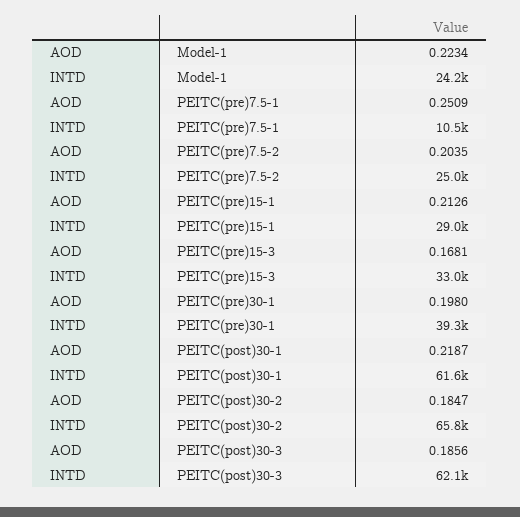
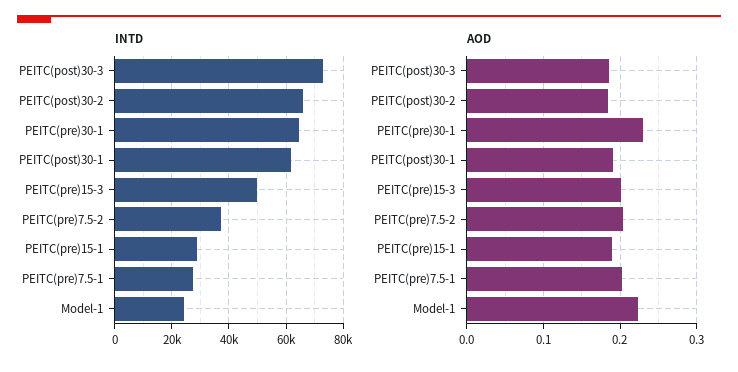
  {
    "AOD": {
      "Model-1": 0.2234,
-     "PEITC(pre)7.5-1": 0.2509,
+     "PEITC(pre)7.5-1": 0.2,
      "PEITC(pre)7.5-2": 0.2035,
-     "PEITC(pre)15-1": 0.2126,
+     "PEITC(pre)15-1": 0.19,
-     "PEITC(pre)15-3": 0.1681,
+     "PEITC(pre)15-3": 0.2,
-     "PEITC(pre)30-1": 0.198,
+     "PEITC(pre)30-1": 0.23,
-     "PEITC(post)30-1": 0.2187,
+     "PEITC(post)30-1": 0.19,
      "PEITC(post)30-2": 0.1847,
      "PEITC(post)30-3": 0.1856
    },
    "INTD": {
      "Model-1": 24200,
-     "PEITC(pre)7.5-1": 10500,
+     "PEITC(pre)7.5-1": 27500,
-     "PEITC(pre)7.5-2": 25000,
+     "PEITC(pre)7.5-2": 37500,
      "PEITC(pre)15-1": 29000,
-     "PEITC(pre)15-3": 33000,
+     "PEITC(pre)15-3": 50000,
-     "PEITC(pre)30-1": 39300,
+     "PEITC(pre)30-1": 65000,
      "PEITC(post)30-1": 61600,
      "PEITC(post)30-2": 65800,
-     "PEITC(post)30-3": 62100
+     "PEITC(post)30-3": 72500
    }
  }

